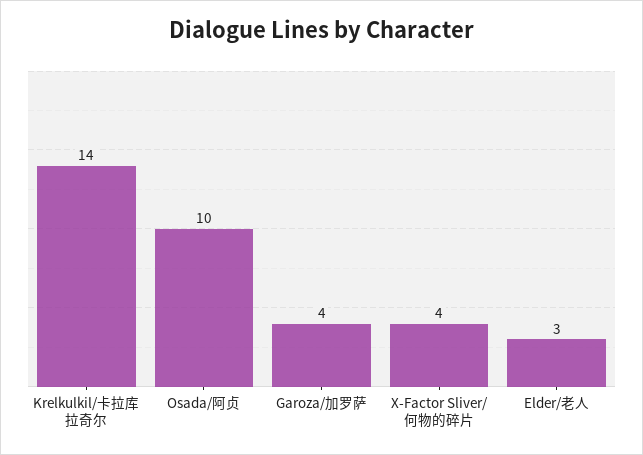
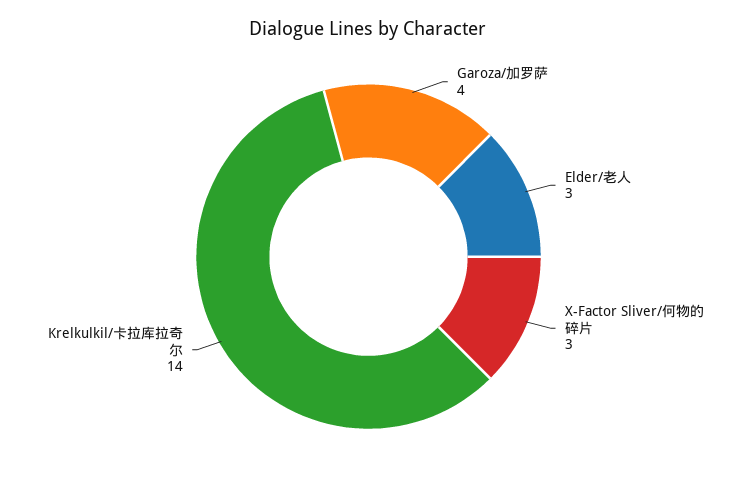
  {
    "Krelkulkil/卡拉库拉奇尔": 14,
-   "Osada/阿贞": 10,
    "Garoza/加罗萨": 4,
-   "X-Factor Sliver/何物的碎片": 4,
+   "X-Factor Sliver/何物的碎片": 3,
    "Elder/老人": 3
  }

